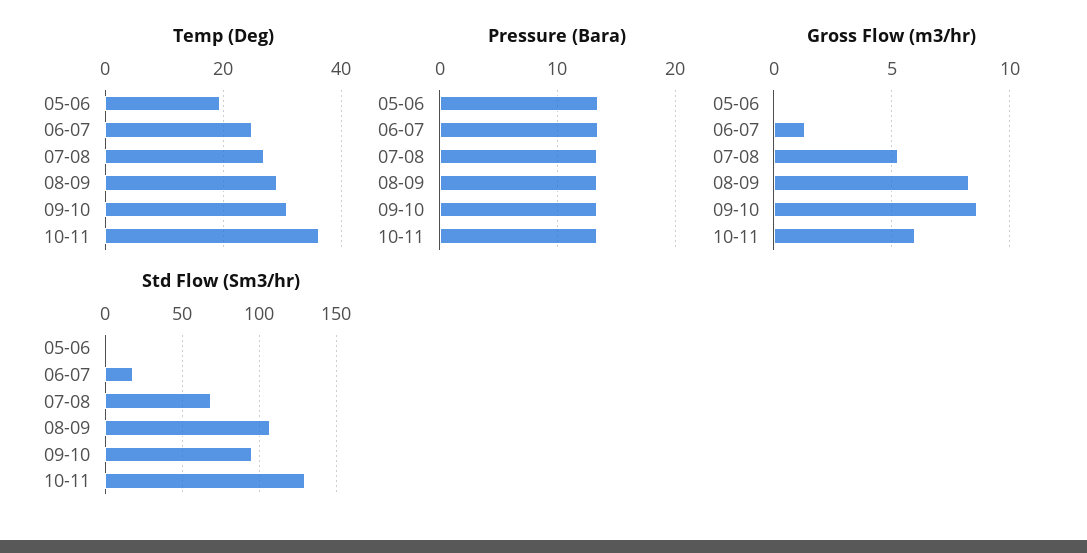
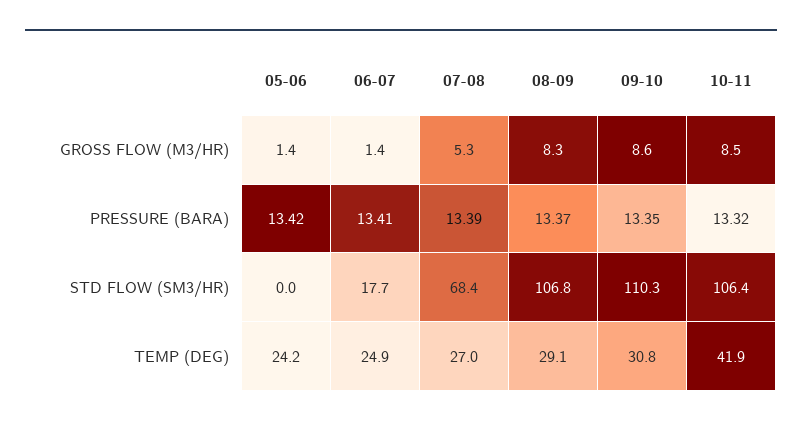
  {
    "Temp (Deg)": {
-     "05-06": 20,
+     "05-06": 24.2,
      "06-07": 24.9,
      "07-08": 27,
      "08-09": 29.1,
      "09-10": 30.8,
-     "10-11": 36
+     "10-11": 41.9
    },
    "Pressure (Bara)": {
      "05-06": 13.42,
      "06-07": 13.41,
      "07-08": 13.39,
      "08-09": 13.37,
      "09-10": 13.35,
      "10-11": 13.32
    },
    "Gross Flow (m3/hr)": {
-     "05-06": 0,
+     "05-06": 1.4,
      "06-07": 1.4,
      "07-08": 5.3,
      "08-09": 8.3,
      "09-10": 8.6,
-     "10-11": 6
+     "10-11": 8.5
    },
    "Std Flow (Sm3/hr)": {
      "05-06": 0,
      "06-07": 17.7,
      "07-08": 68.4,
      "08-09": 106.8,
-     "09-10": 95,
+     "09-10": 110.3,
-     "10-11": 130
+     "10-11": 106.4
    }
  }

